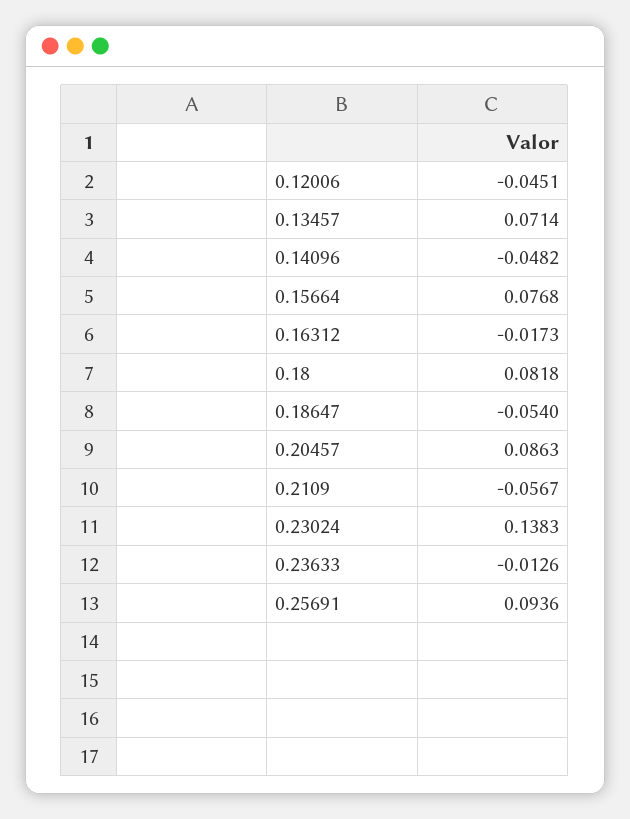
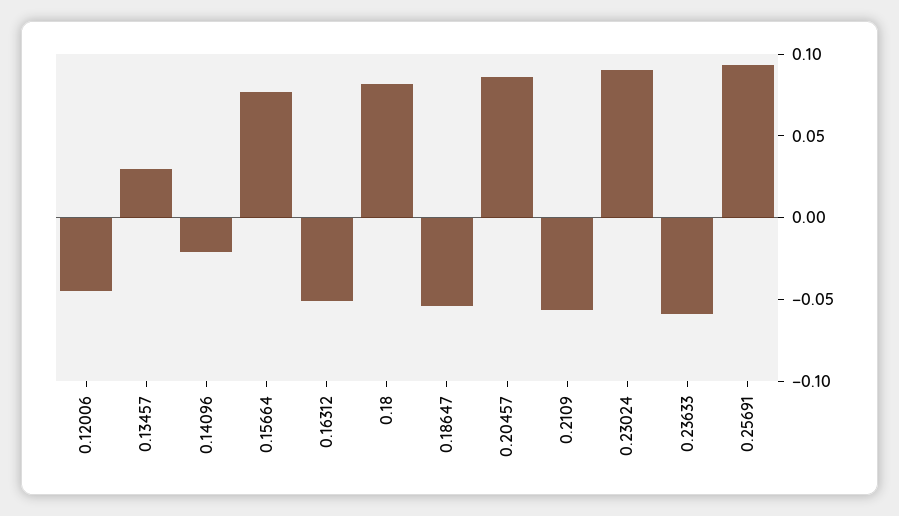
  {
    "0.12006": -0.0451,
-   "0.13457": 0.0714,
+   "0.13457": 0.03,
-   "0.14096": -0.0482,
+   "0.14096": -0.02,
    "0.15664": 0.0768,
-   "0.16312": -0.0173,
+   "0.16312": -0.05,
    "0.18": 0.0818,
    "0.18647": -0.054,
    "0.20457": 0.0863,
    "0.2109": -0.0567,
-   "0.23024": 0.1383,
+   "0.23024": 0.09,
-   "0.23633": -0.0126,
+   "0.23633": -0.06,
    "0.25691": 0.0936
  }

